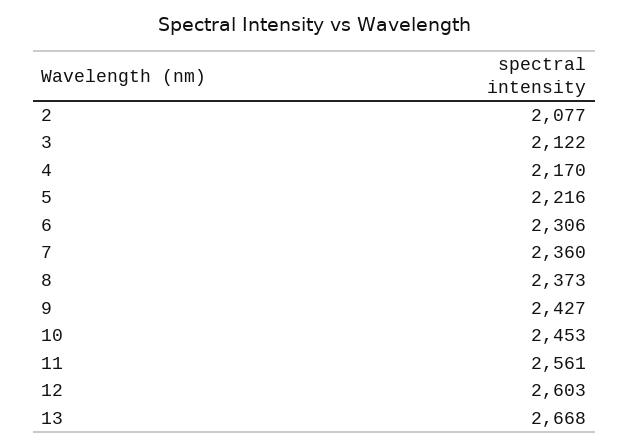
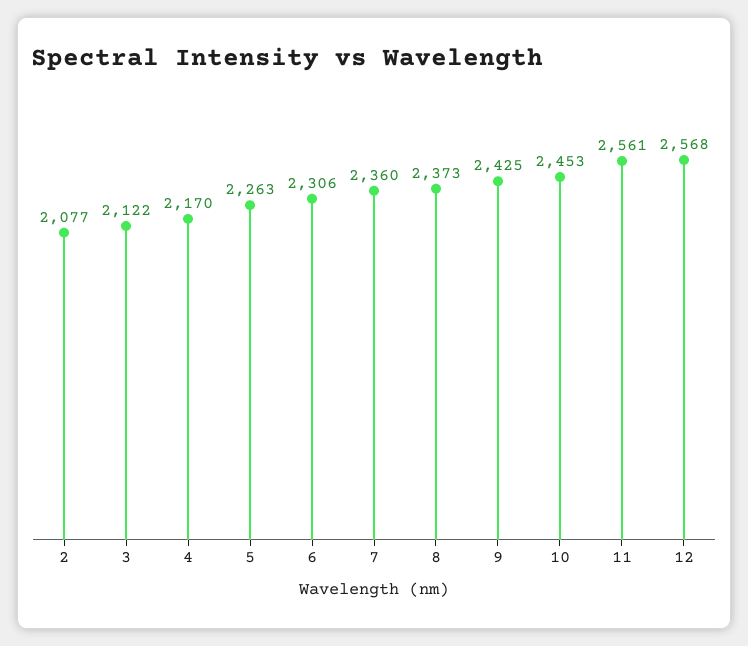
  {
    "2": 2077,
    "3": 2122,
    "4": 2170,
-   "5": 2216,
+   "5": 2263,
    "6": 2306,
    "7": 2360,
    "8": 2373,
-   "9": 2427,
+   "9": 2425,
    "10": 2453,
    "11": 2561,
-   "12": 2603,
+   "12": 2568
-   "13": 2668
  }

